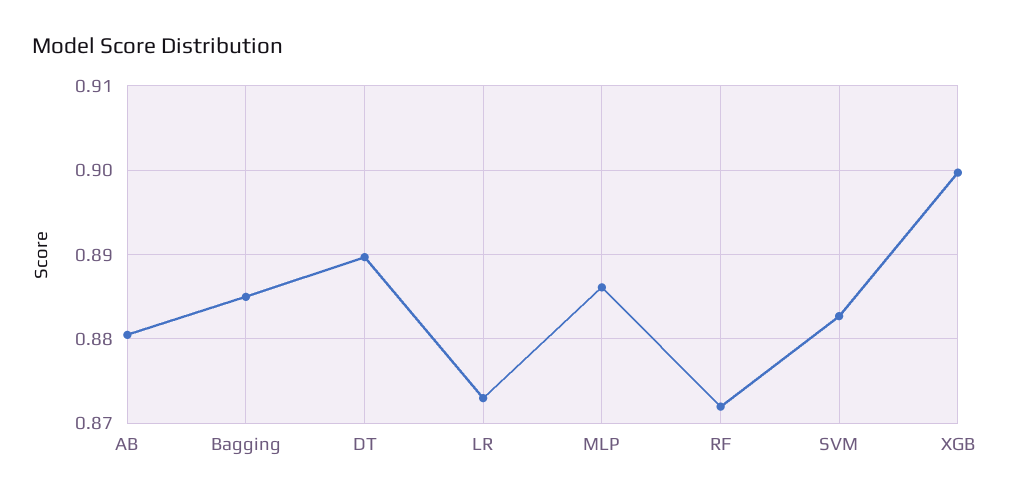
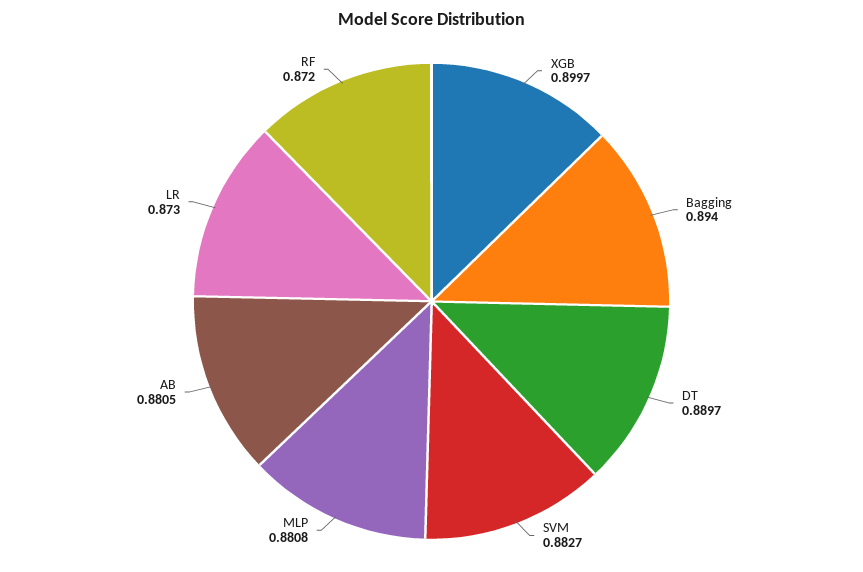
  {
    "AB": 0.8805,
-   "Bagging": 0.885,
+   "Bagging": 0.894,
    "DT": 0.8897,
    "LR": 0.873,
-   "MLP": 0.886,
+   "MLP": 0.8808,
    "RF": 0.872,
    "SVM": 0.8827,
    "XGB": 0.8997
  }

